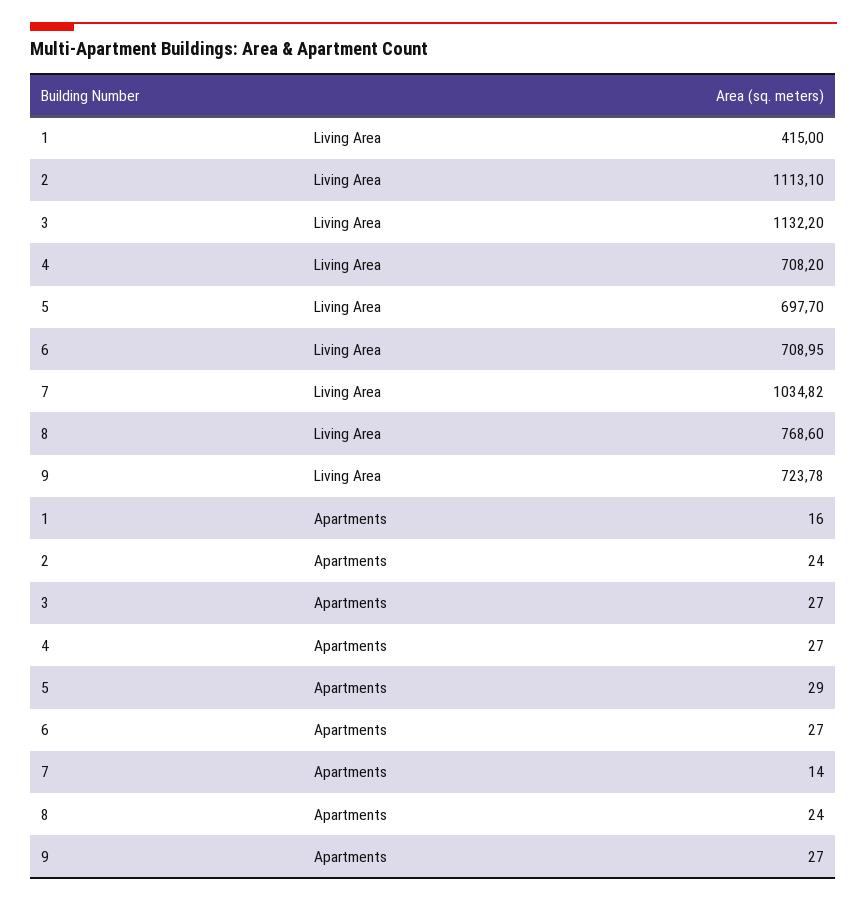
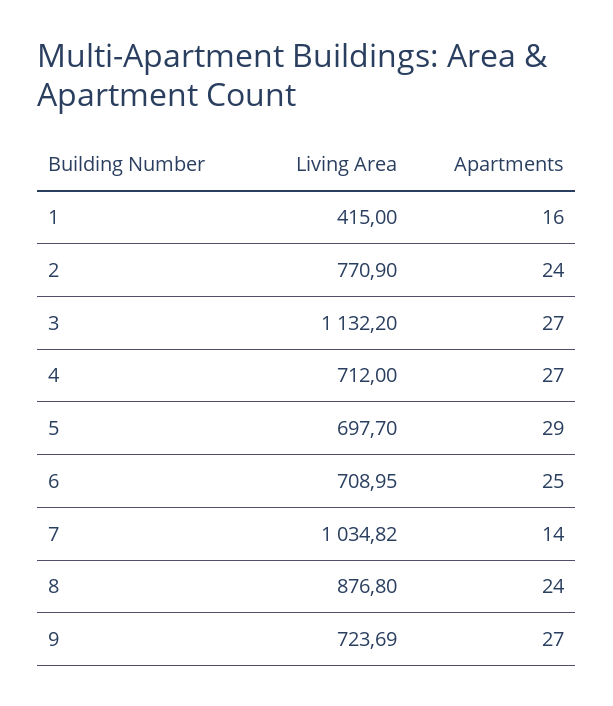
  {
    "1": {
      "Living Area": 415,
      "Apartments": 16
    },
    "2": {
-     "Living Area": 1113.1,
+     "Living Area": 770.9,
      "Apartments": 24
    },
    "3": {
      "Living Area": 1132.2,
      "Apartments": 27
    },
    "4": {
-     "Living Area": 708.2,
+     "Living Area": 712,
      "Apartments": 27
    },
    "5": {
      "Living Area": 697.7,
      "Apartments": 29
    },
    "6": {
      "Living Area": 708.95,
-     "Apartments": 27
+     "Apartments": 25
    },
    "7": {
      "Living Area": 1034.82,
      "Apartments": 14
    },
    "8": {
-     "Living Area": 768.6,
+     "Living Area": 876.8,
      "Apartments": 24
    },
    "9": {
-     "Living Area": 723.78,
+     "Living Area": 723.69,
      "Apartments": 27
    }
  }

